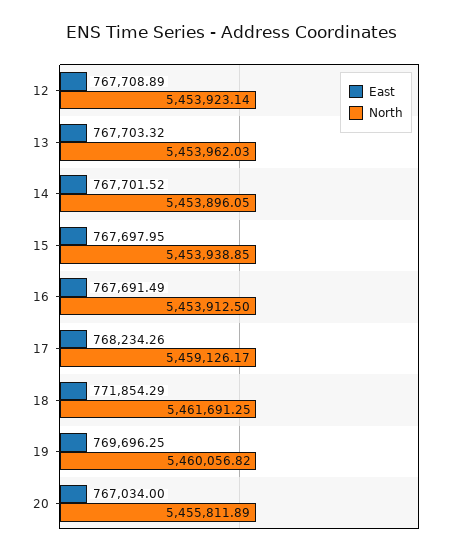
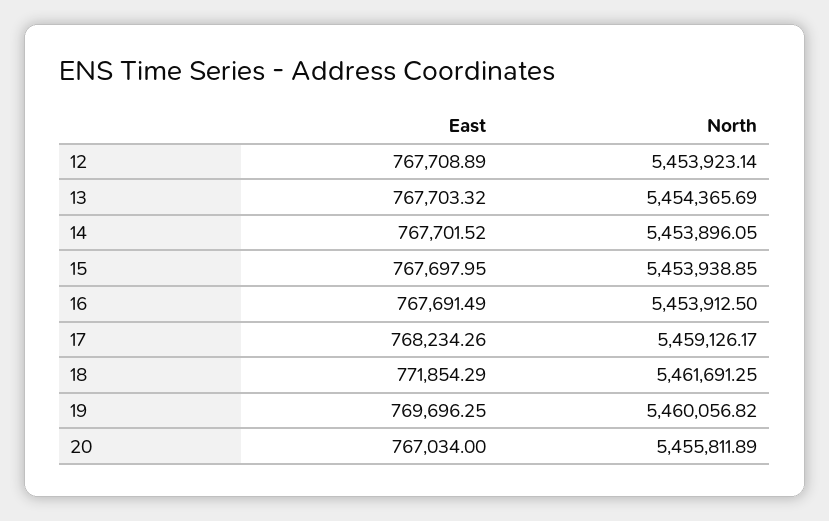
  {
    "East": {
      "12": 767708.89,
      "13": 767703.32,
      "14": 767701.52,
      "15": 767697.95,
      "16": 767691.49,
      "17": 768234.26,
      "18": 771854.29,
      "19": 769696.25,
      "20": 767034
    },
    "North": {
      "12": 5453923.14,
-     "13": 5453962.03,
+     "13": 5454365.69,
      "14": 5453896.05,
      "15": 5453938.85,
      "16": 5453912.5,
      "17": 5459126.17,
      "18": 5461691.25,
      "19": 5460056.82,
      "20": 5455811.89
    }
  }

